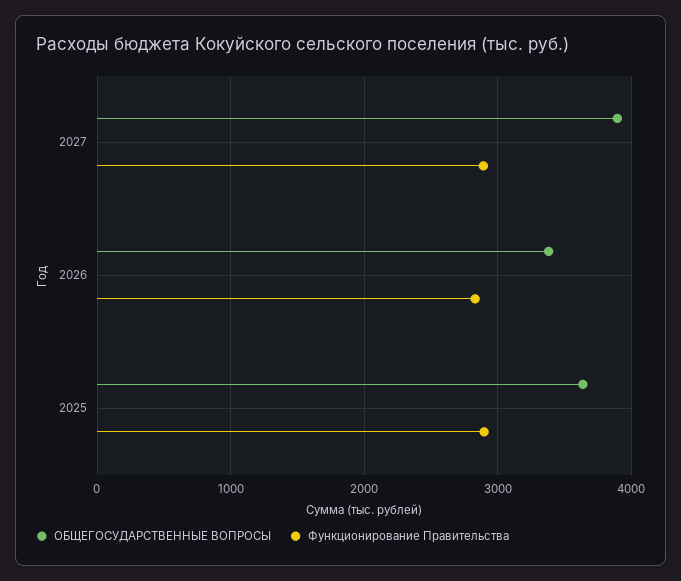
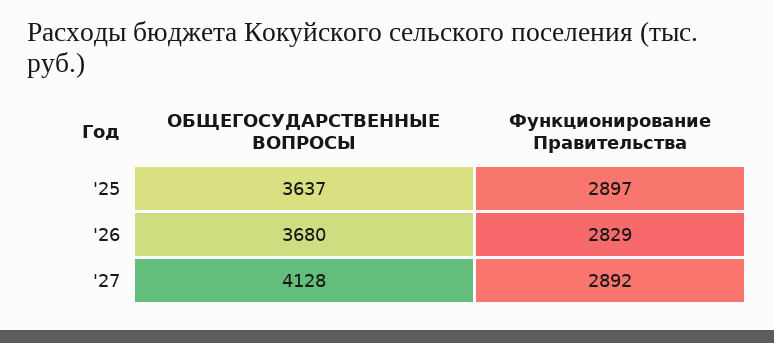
  {
    "ОБЩЕГОСУДАРСТВЕННЫЕ ВОПРОСЫ": {
-     "2027": 3900,
+     "2027": 4128,
-     "2026": 3400,
+     "2026": 3680,
      "2025": 3637
    },
    "Функционирование Правительства": {
      "2027": 2892,
      "2026": 2829,
      "2025": 2897
    }
  }

